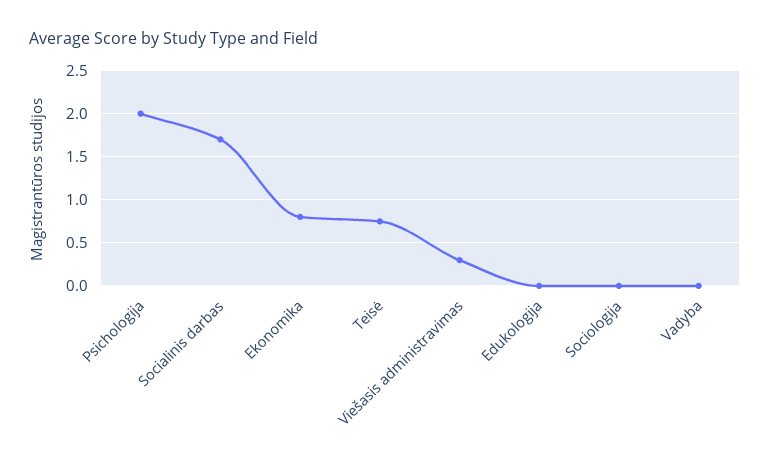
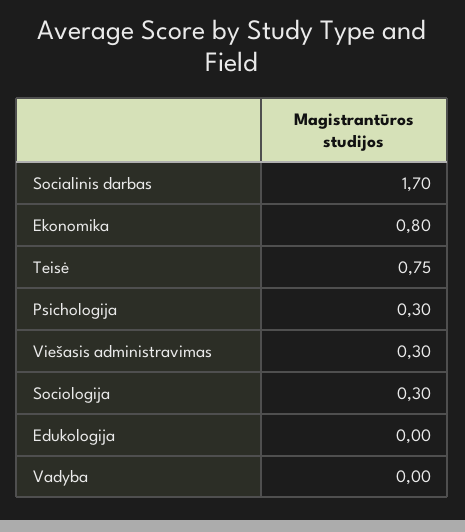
  {
-   "Psichologija": 2,
+   "Psichologija": 0.3,
    "Socialinis darbas": 1.7,
    "Ekonomika": 0.8,
    "Teisė": 0.75,
    "Viešasis administravimas": 0.3,
    "Edukologija": 0,
-   "Sociologija": 0,
+   "Sociologija": 0.3,
    "Vadyba": 0
  }

